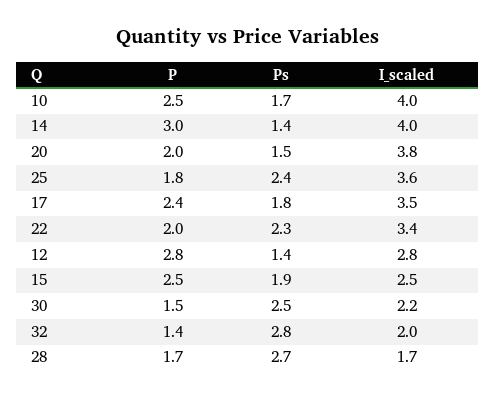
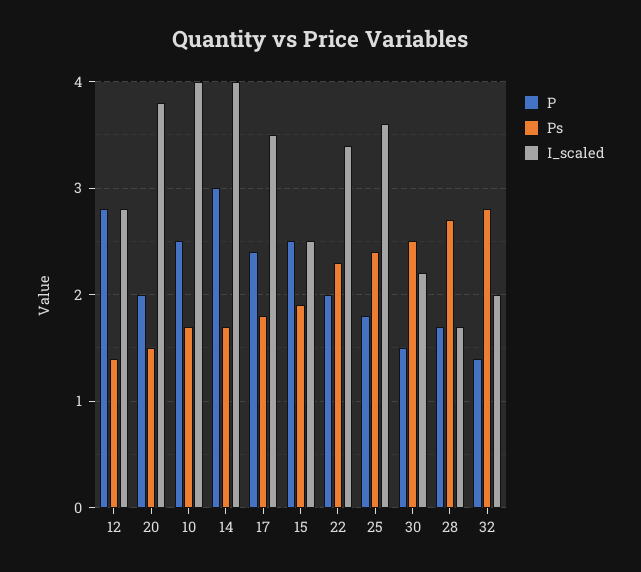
  {
    "P": {
      "10": 2.5,
      "14": 3,
      "20": 2,
      "25": 1.8,
      "17": 2.4,
      "22": 2,
      "12": 2.8,
      "15": 2.5,
      "30": 1.5,
      "32": 1.4,
      "28": 1.7
    },
    "Ps": {
      "10": 1.7,
-     "14": 1.4,
+     "14": 1.7,
      "20": 1.5,
      "25": 2.4,
      "17": 1.8,
      "22": 2.3,
      "12": 1.4,
      "15": 1.9,
      "30": 2.5,
      "32": 2.8,
      "28": 2.7
    },
    "I_scaled": {
      "10": 4,
      "14": 4,
      "20": 3.8,
      "25": 3.6,
      "17": 3.5,
      "22": 3.4,
      "12": 2.8,
      "15": 2.5,
      "30": 2.2,
      "32": 2,
      "28": 1.7
    }
  }

